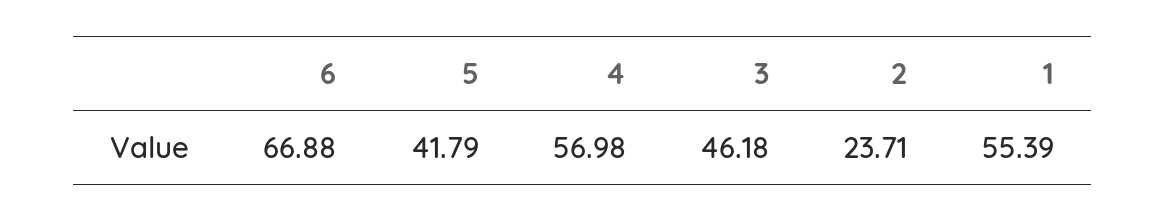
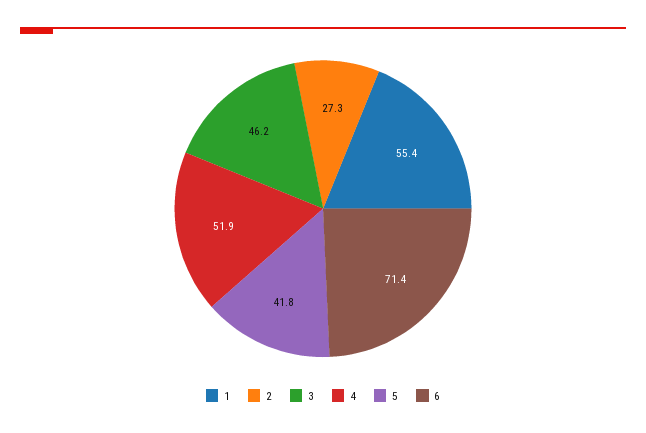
  {
-   "6": 66.88,
+   "6": 71.4,
    "5": 41.79,
-   "4": 56.98,
+   "4": 51.9,
    "3": 46.18,
-   "2": 23.71,
+   "2": 27.3,
    "1": 55.39
  }

